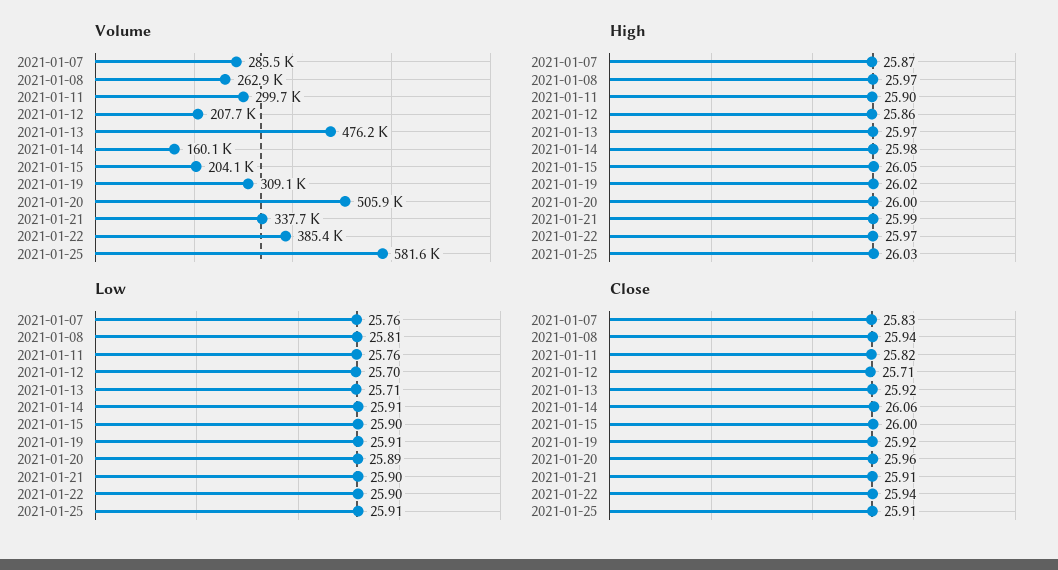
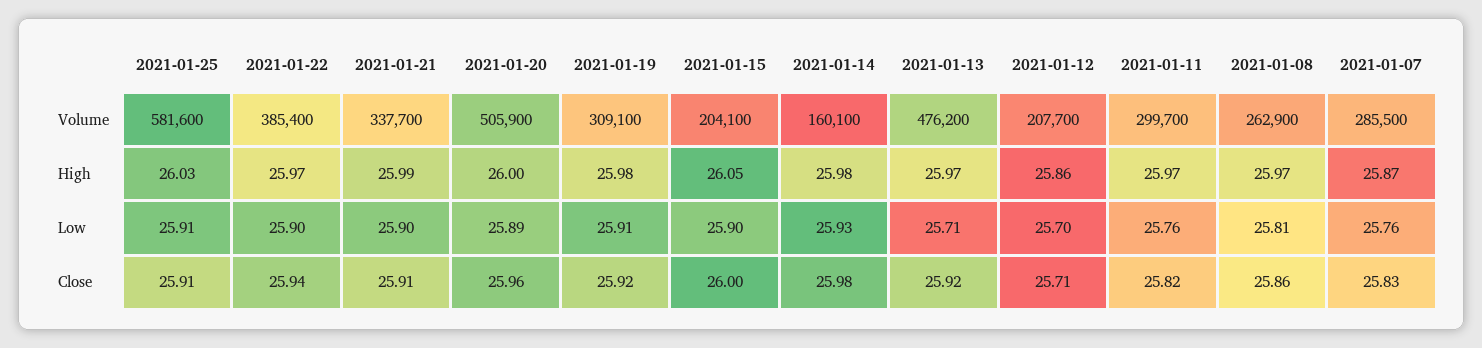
  {
    "Volume": {
      "2021-01-07": 285500,
      "2021-01-08": 262900,
      "2021-01-11": 299700,
      "2021-01-12": 207700,
      "2021-01-13": 476200,
      "2021-01-14": 160100,
      "2021-01-15": 204100,
      "2021-01-19": 309100,
      "2021-01-20": 505900,
      "2021-01-21": 337700,
      "2021-01-22": 385400,
      "2021-01-25": 581600
    },
    "High": {
      "2021-01-07": 25.87,
      "2021-01-08": 25.97,
-     "2021-01-11": 25.9,
+     "2021-01-11": 25.97,
      "2021-01-12": 25.86,
      "2021-01-13": 25.97,
      "2021-01-14": 25.98,
      "2021-01-15": 26.05,
-     "2021-01-19": 26.02,
+     "2021-01-19": 25.98,
      "2021-01-20": 26,
      "2021-01-21": 25.99,
      "2021-01-22": 25.97,
      "2021-01-25": 26.03
    },
    "Low": {
      "2021-01-07": 25.76,
      "2021-01-08": 25.81,
      "2021-01-11": 25.76,
      "2021-01-12": 25.7,
      "2021-01-13": 25.71,
-     "2021-01-14": 25.91,
+     "2021-01-14": 25.93,
      "2021-01-15": 25.9,
      "2021-01-19": 25.91,
      "2021-01-20": 25.89,
      "2021-01-21": 25.9,
      "2021-01-22": 25.9,
      "2021-01-25": 25.91
    },
    "Close": {
      "2021-01-07": 25.83,
-     "2021-01-08": 25.94,
+     "2021-01-08": 25.86,
      "2021-01-11": 25.82,
      "2021-01-12": 25.71,
      "2021-01-13": 25.92,
-     "2021-01-14": 26.06,
+     "2021-01-14": 25.98,
      "2021-01-15": 26,
      "2021-01-19": 25.92,
      "2021-01-20": 25.96,
      "2021-01-21": 25.91,
      "2021-01-22": 25.94,
      "2021-01-25": 25.91
    }
  }

